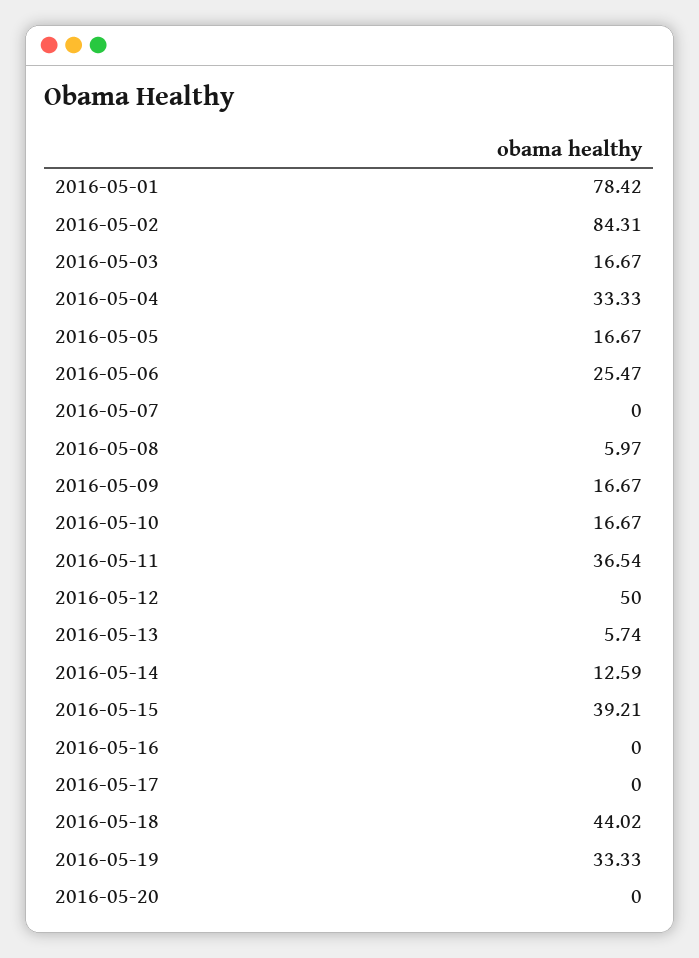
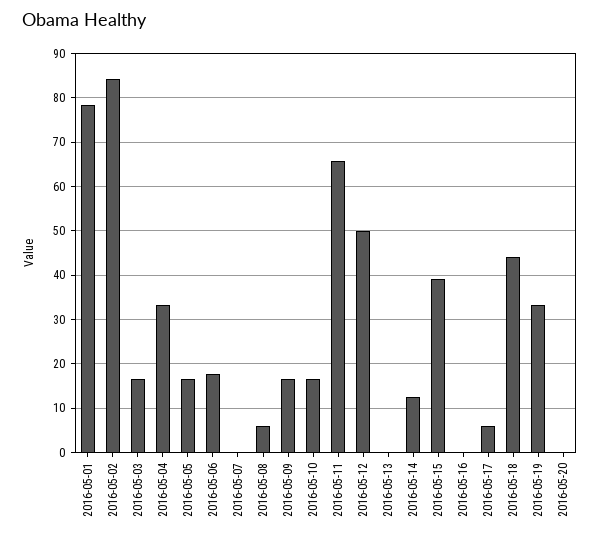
  {
    "2016-05-01": 78.42,
    "2016-05-02": 84.31,
    "2016-05-03": 16.67,
    "2016-05-04": 33.33,
    "2016-05-05": 16.67,
-   "2016-05-06": 25.47,
+   "2016-05-06": 18,
    "2016-05-07": 0,
    "2016-05-08": 5.97,
    "2016-05-09": 16.67,
    "2016-05-10": 16.67,
-   "2016-05-11": 36.54,
+   "2016-05-11": 66,
    "2016-05-12": 50,
-   "2016-05-13": 5.74,
+   "2016-05-13": 0,
    "2016-05-14": 12.59,
    "2016-05-15": 39.21,
    "2016-05-16": 0,
-   "2016-05-17": 0,
+   "2016-05-17": 6,
    "2016-05-18": 44.02,
    "2016-05-19": 33.33,
    "2016-05-20": 0
  }

